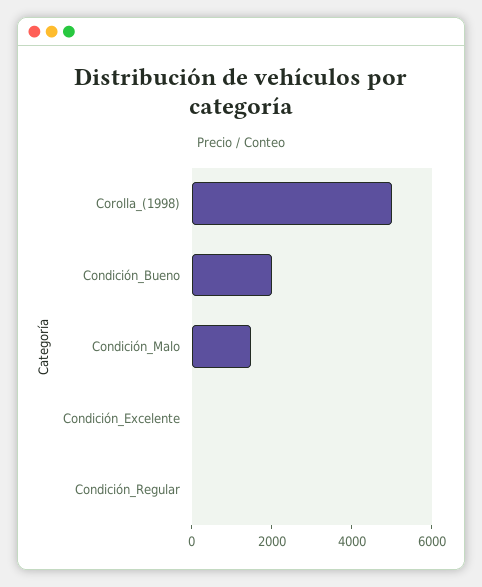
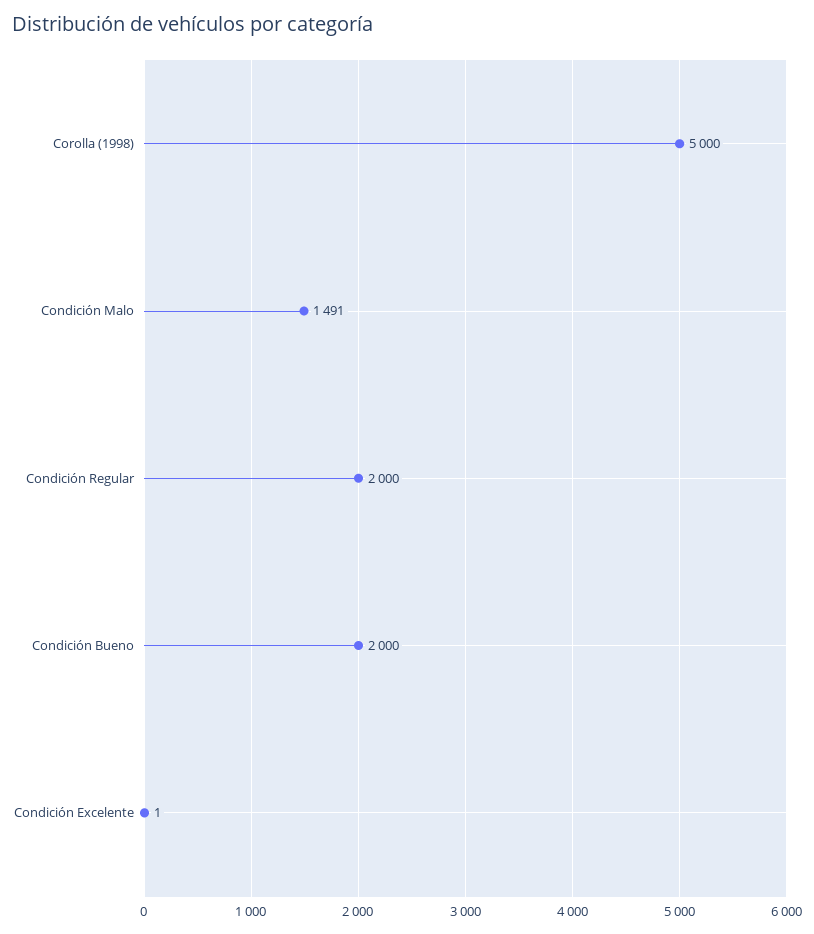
  {
    "Corolla_(1998)": 5000,
    "Condición_Bueno": 2000,
    "Condición_Malo": 1491,
    "Condición_Excelente": 1,
-   "Condición_Regular": 0
+   "Condición_Regular": 2000
  }

